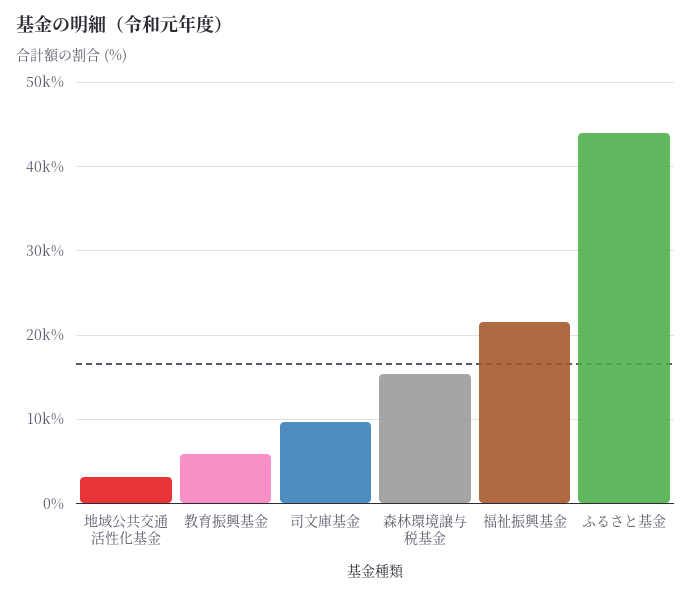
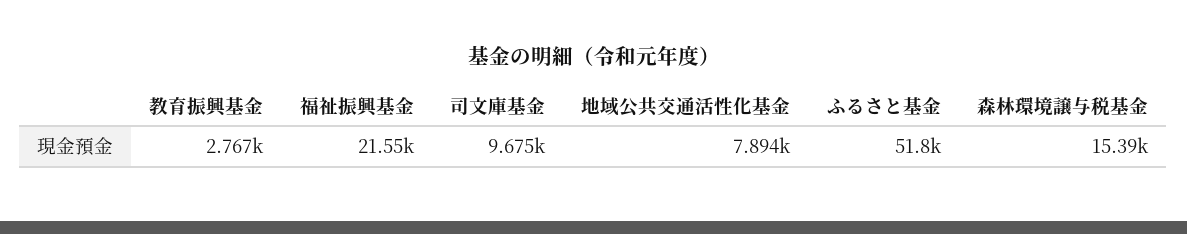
  {
-   "地域公共交通活性化基金": 3000,
+   "地域公共交通活性化基金": 7894,
-   "教育振興基金": 6000,
+   "教育振興基金": 2767,
    "司文庫基金": 9675,
    "森林環境譲与税基金": 15390,
    "福祉振興基金": 21550,
-   "ふるさと基金": 44000
+   "ふるさと基金": 51800
  }

